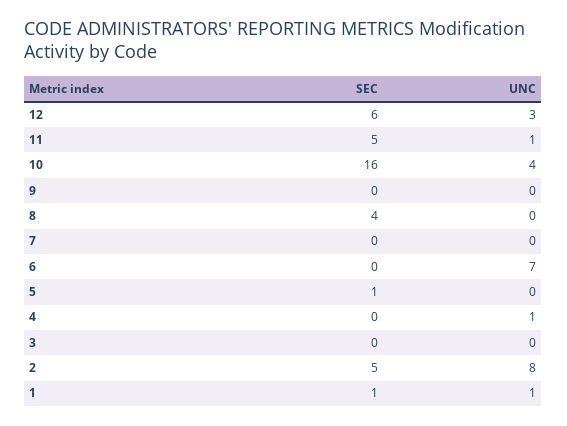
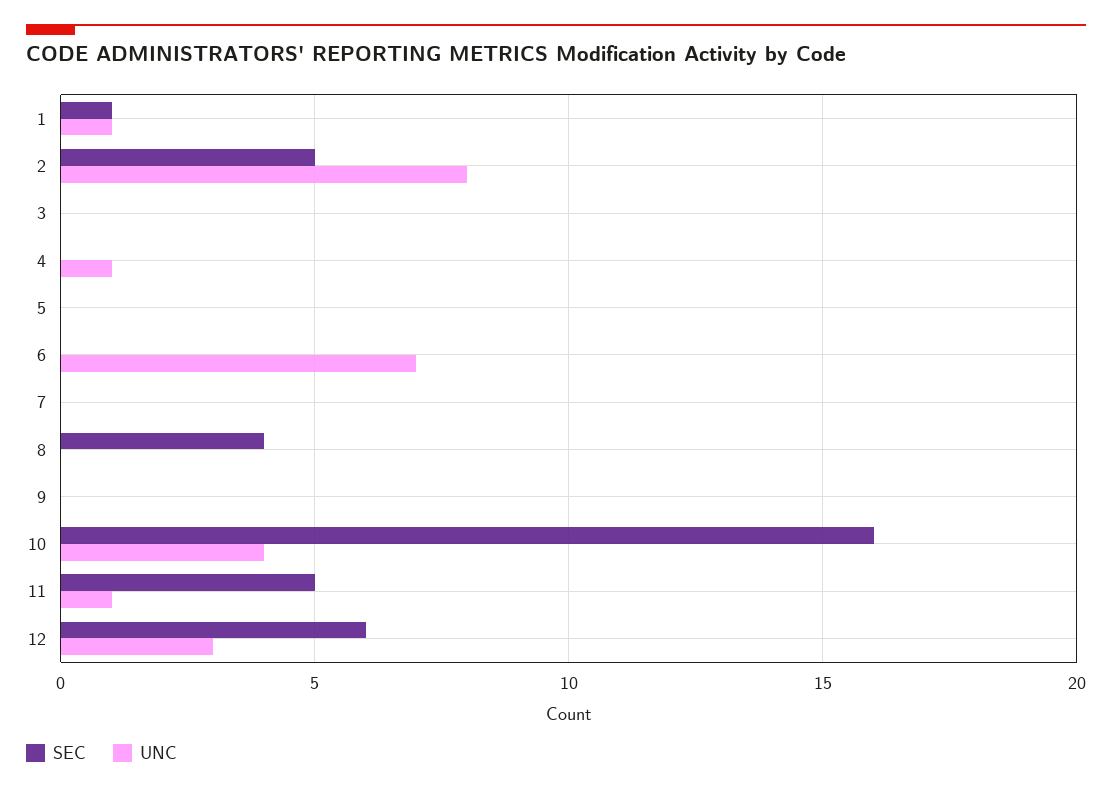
  {
    "SEC": {
      "12": 6,
      "11": 5,
      "10": 16,
      "9": 0,
      "8": 4,
      "7": 0,
      "6": 0,
-     "5": 1,
+     "5": 0,
      "4": 0,
      "3": 0,
      "2": 5,
      "1": 1
    },
    "UNC": {
      "12": 3,
      "11": 1,
      "10": 4,
      "9": 0,
      "8": 0,
      "7": 0,
      "6": 7,
      "5": 0,
      "4": 1,
      "3": 0,
      "2": 8,
      "1": 1
    }
  }

